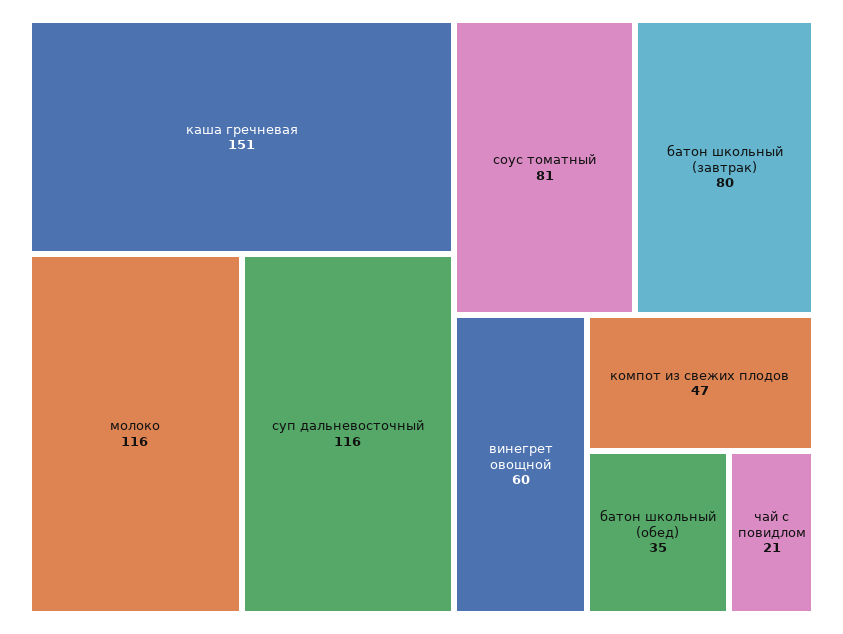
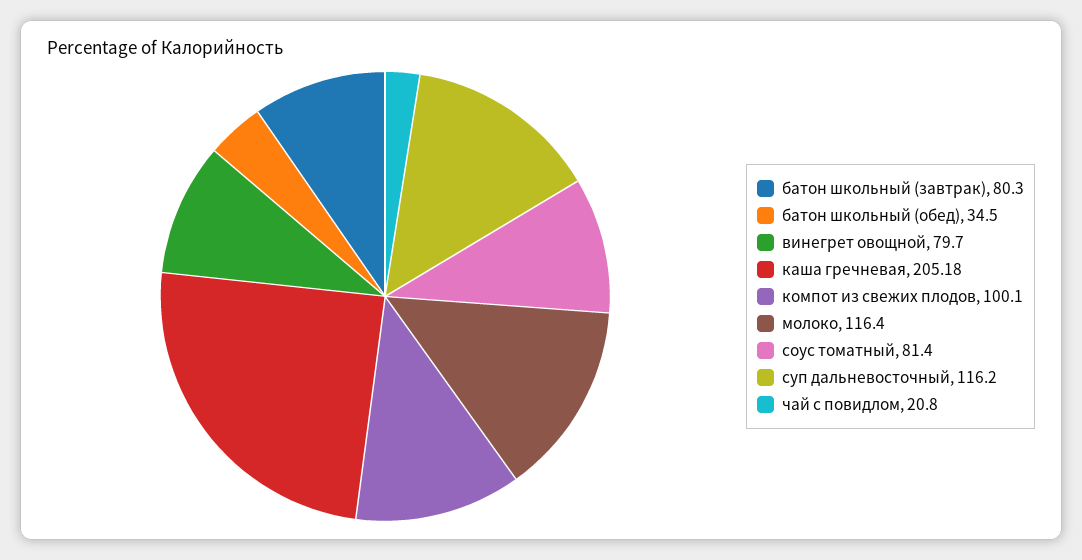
  {
-   "каша гречневая": 151,
+   "каша гречневая": 205.18,
    "молоко": 116.4,
    "суп дальневосточный": 116.2,
    "соус томатный": 81.4,
    "батон школьный (завтрак)": 80.3,
-   "винегрет овощной": 60,
+   "винегрет овощной": 79.7,
-   "компот из свежих плодов": 47,
+   "компот из свежих плодов": 100.1,
    "батон школьный (обед)": 34.5,
    "чай с повидлом": 20.8
  }

